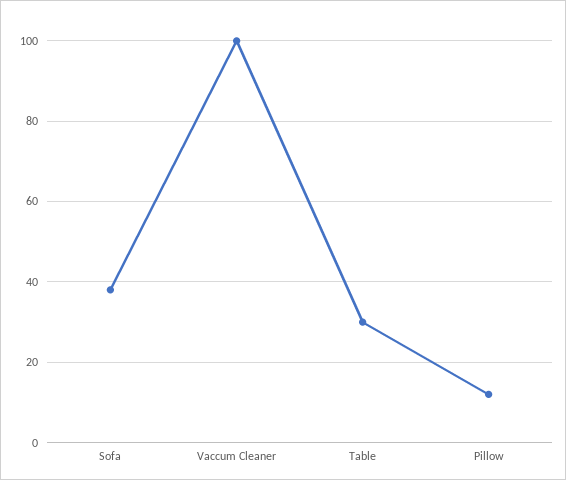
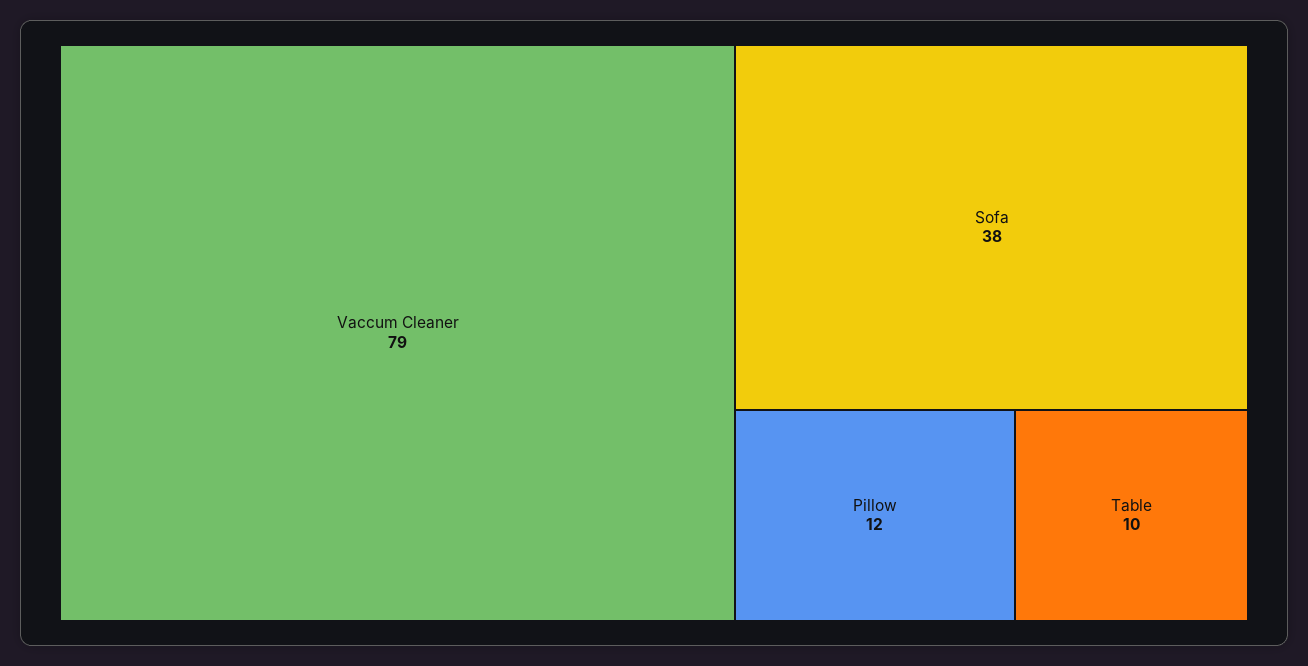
  {
    "Sofa": 38,
-   "Vaccum Cleaner": 100,
+   "Vaccum Cleaner": 79,
-   "Table": 30,
+   "Table": 10,
    "Pillow": 12
  }

